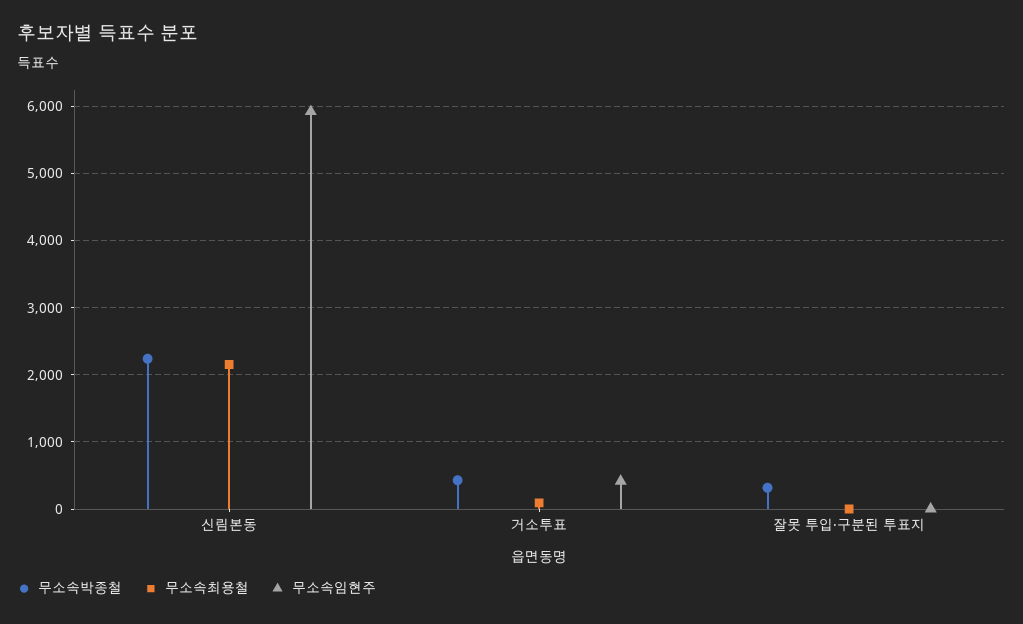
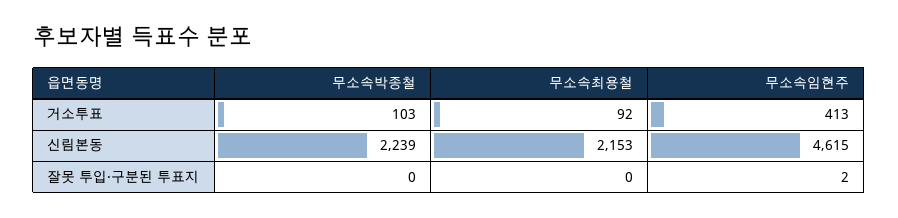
  {
    "무소속박종철": {
      "신림본동": 2239,
-     "거소투표": 400,
+     "거소투표": 103,
-     "잘못 투입·구분된 투표지": 300
+     "잘못 투입·구분된 투표지": 0
    },
    "무소속최용철": {
      "신림본동": 2153,
      "거소투표": 92,
      "잘못 투입·구분된 투표지": 0
    },
    "무소속임현주": {
-     "신림본동": 5900,
+     "신림본동": 4615,
      "거소투표": 413,
      "잘못 투입·구분된 투표지": 2
    }
  }

